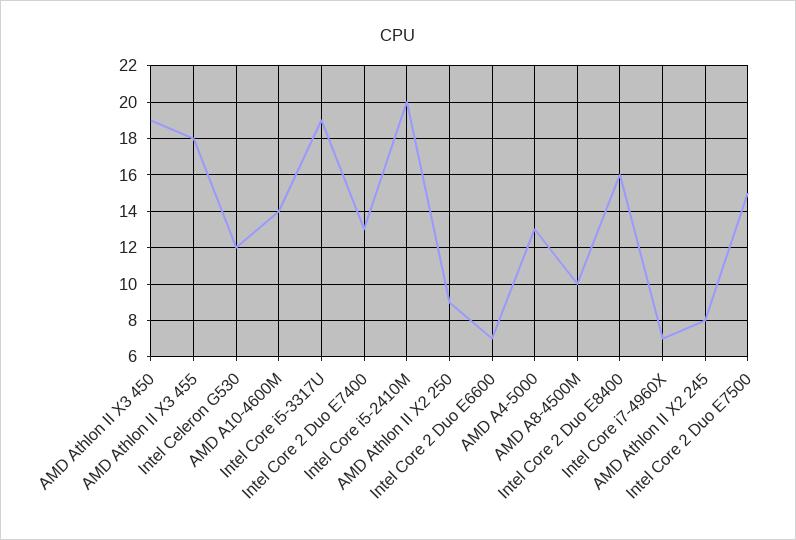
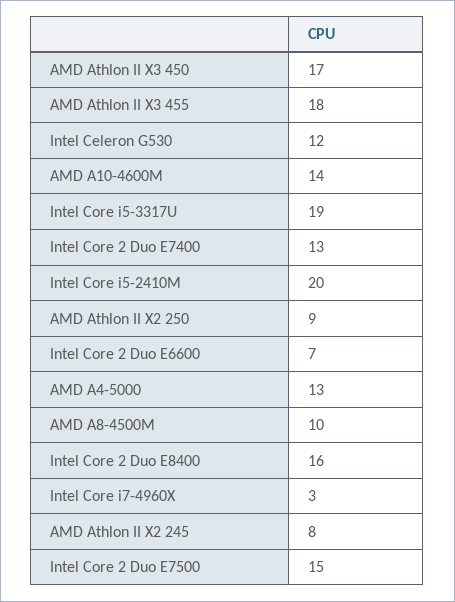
  {
-   "AMD Athlon II X3 450": 19,
+   "AMD Athlon II X3 450": 17,
    "AMD Athlon II X3 455": 18,
    "Intel Celeron G530": 12,
    "AMD A10-4600M": 14,
    "Intel Core i5-3317U": 19,
    "Intel Core 2 Duo E7400": 13,
    "Intel Core i5-2410M": 20,
    "AMD Athlon II X2 250": 9,
    "Intel Core 2 Duo E6600": 7,
    "AMD A4-5000": 13,
    "AMD A8-4500M": 10,
    "Intel Core 2 Duo E8400": 16,
-   "Intel Core i7-4960X": 7,
+   "Intel Core i7-4960X": 3,
    "AMD Athlon II X2 245": 8,
    "Intel Core 2 Duo E7500": 15
  }

